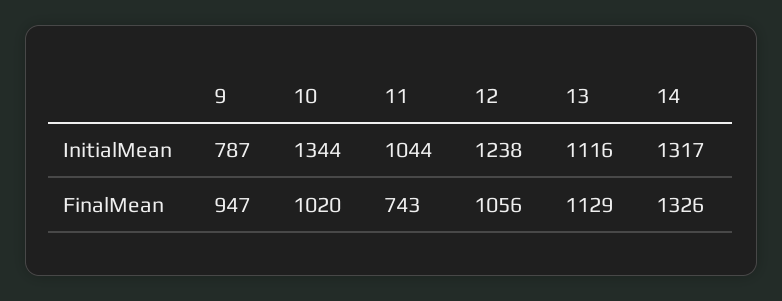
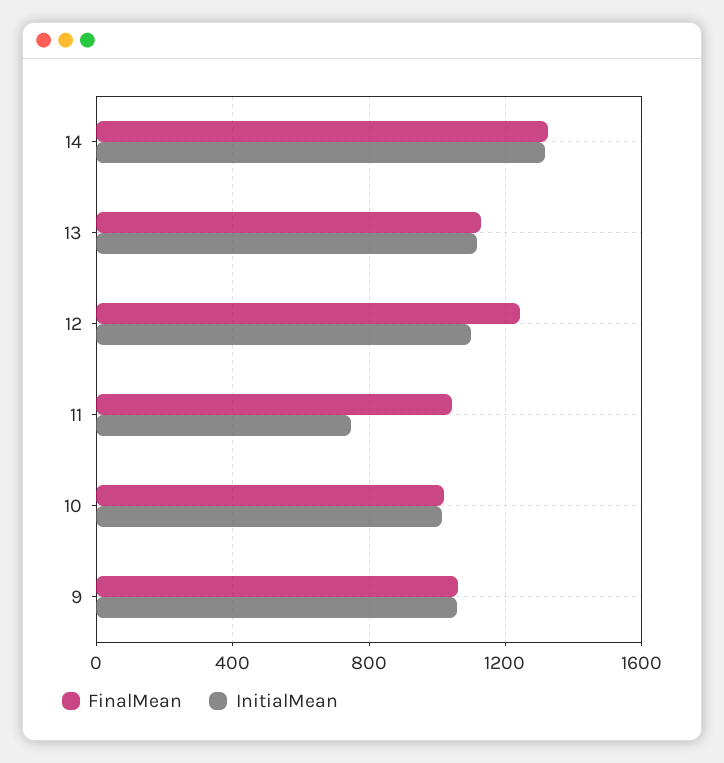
  {
    "InitialMean": {
-     "9": 787,
+     "9": 1050,
-     "10": 1344,
+     "10": 1000,
-     "11": 1044,
+     "11": 750,
-     "12": 1238,
+     "12": 1100,
      "13": 1116,
      "14": 1317
    },
    "FinalMean": {
-     "9": 947,
+     "9": 1050,
      "10": 1020,
-     "11": 743,
+     "11": 1050,
-     "12": 1056,
+     "12": 1250,
      "13": 1129,
      "14": 1326
    }
  }

